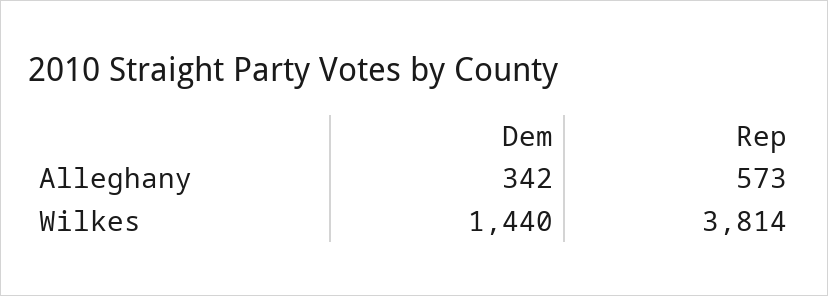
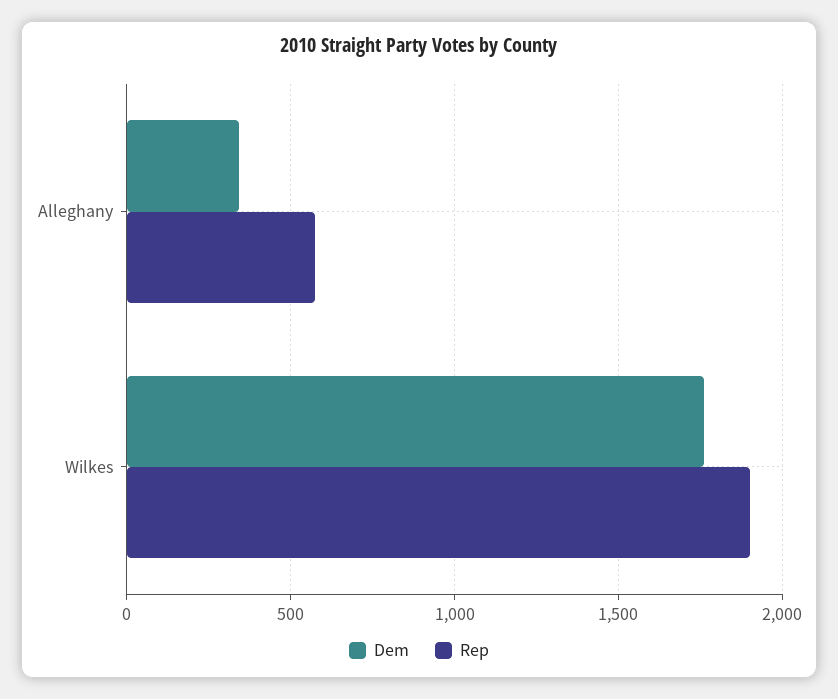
  {
    "Dem": {
      "Alleghany": 342,
-     "Wilkes": 1440
+     "Wilkes": 1750
    },
    "Rep": {
      "Alleghany": 573,
-     "Wilkes": 3814
+     "Wilkes": 1900
    }
  }

